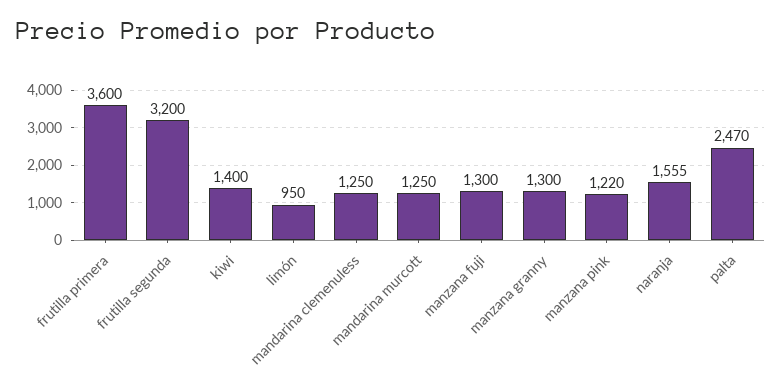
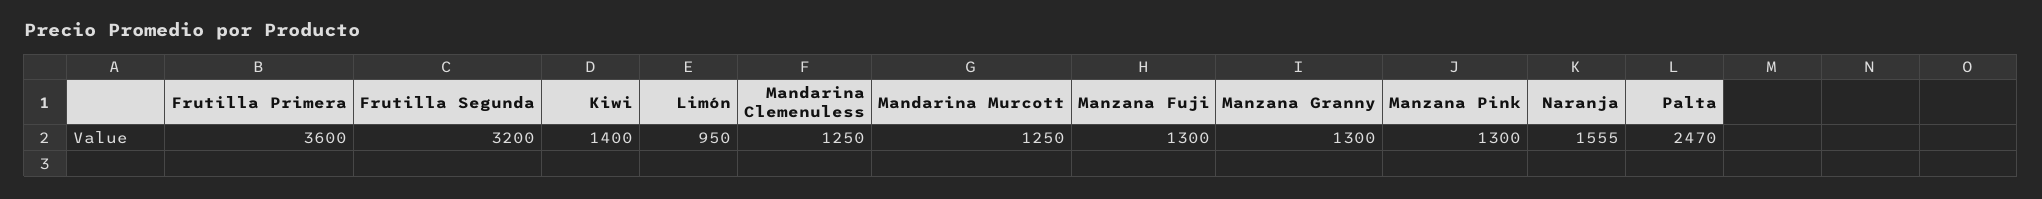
  {
    "frutilla primera": 3600,
    "frutilla segunda": 3200,
    "kiwi": 1400,
    "limón": 950,
    "mandarina clemenuless": 1250,
    "mandarina murcott": 1250,
    "manzana fuji": 1300,
    "manzana granny": 1300,
-   "manzana pink": 1220,
+   "manzana pink": 1300,
    "naranja": 1555,
    "palta": 2470
  }

